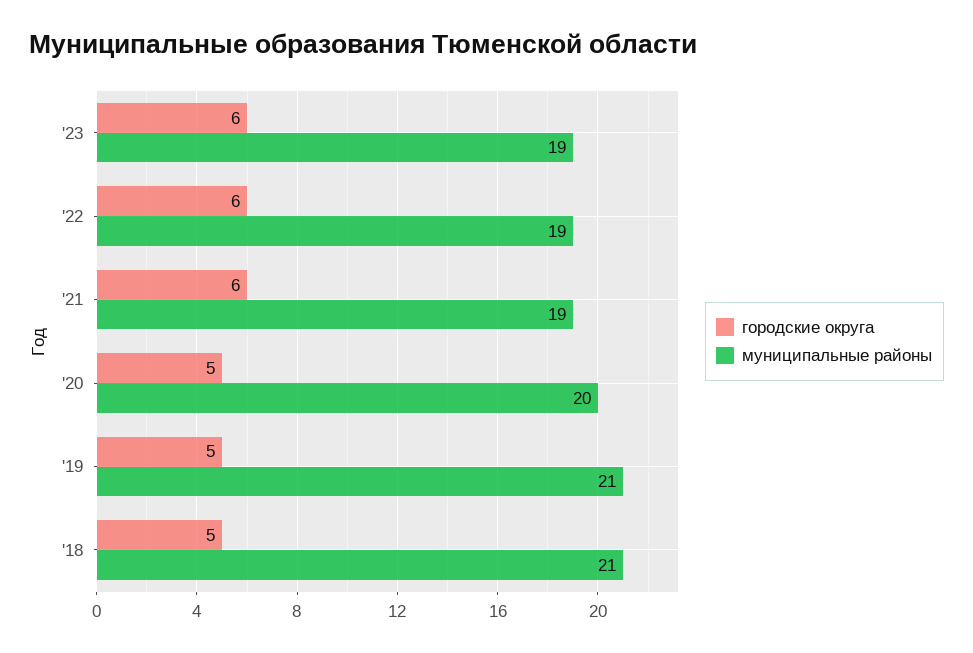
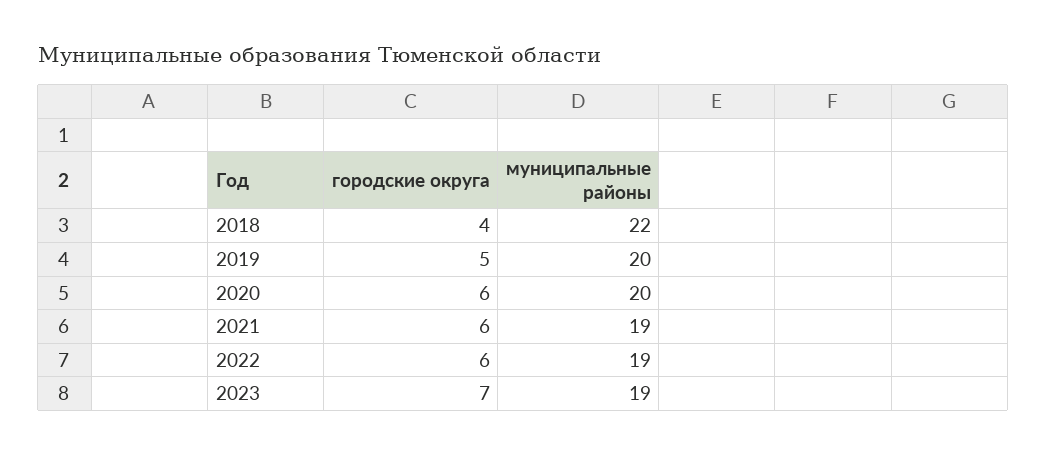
  {
    "городские округа": {
-     "'23": 6,
+     "'23": 7,
      "'22": 6,
      "'21": 6,
-     "'20": 5,
+     "'20": 6,
      "'19": 5,
-     "'18": 5
+     "'18": 4
    },
    "муниципальные районы": {
      "'23": 19,
      "'22": 19,
      "'21": 19,
      "'20": 20,
-     "'19": 21,
+     "'19": 20,
-     "'18": 21
+     "'18": 22
    }
  }

